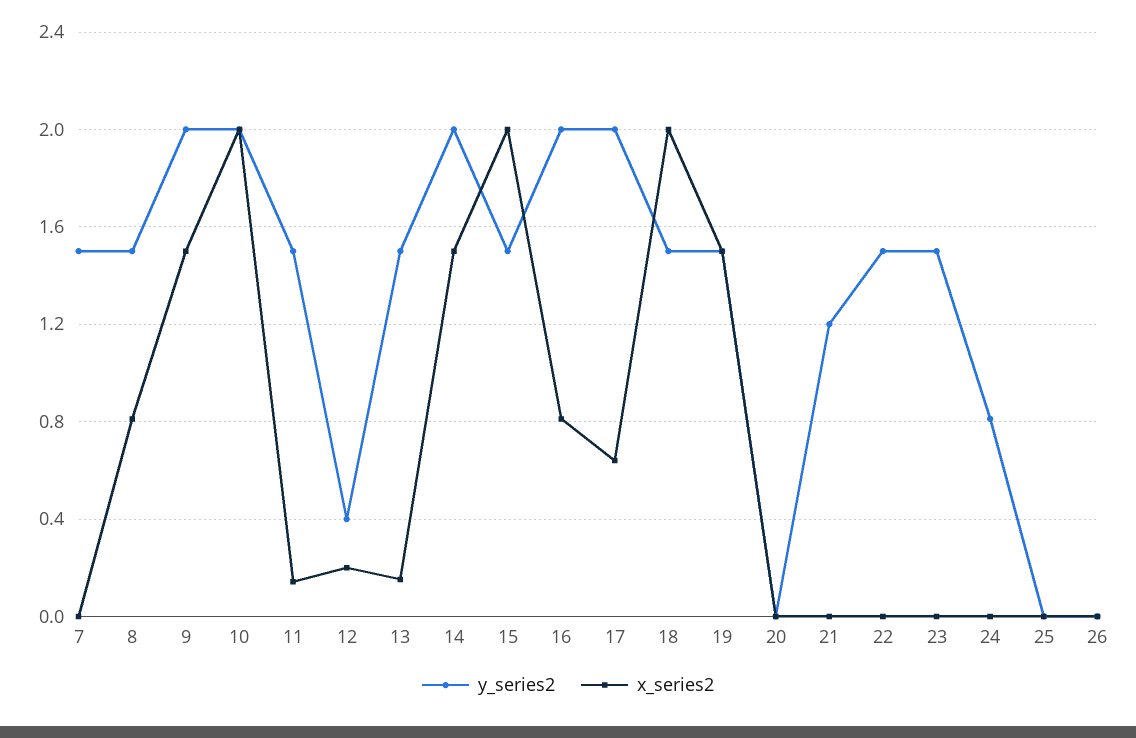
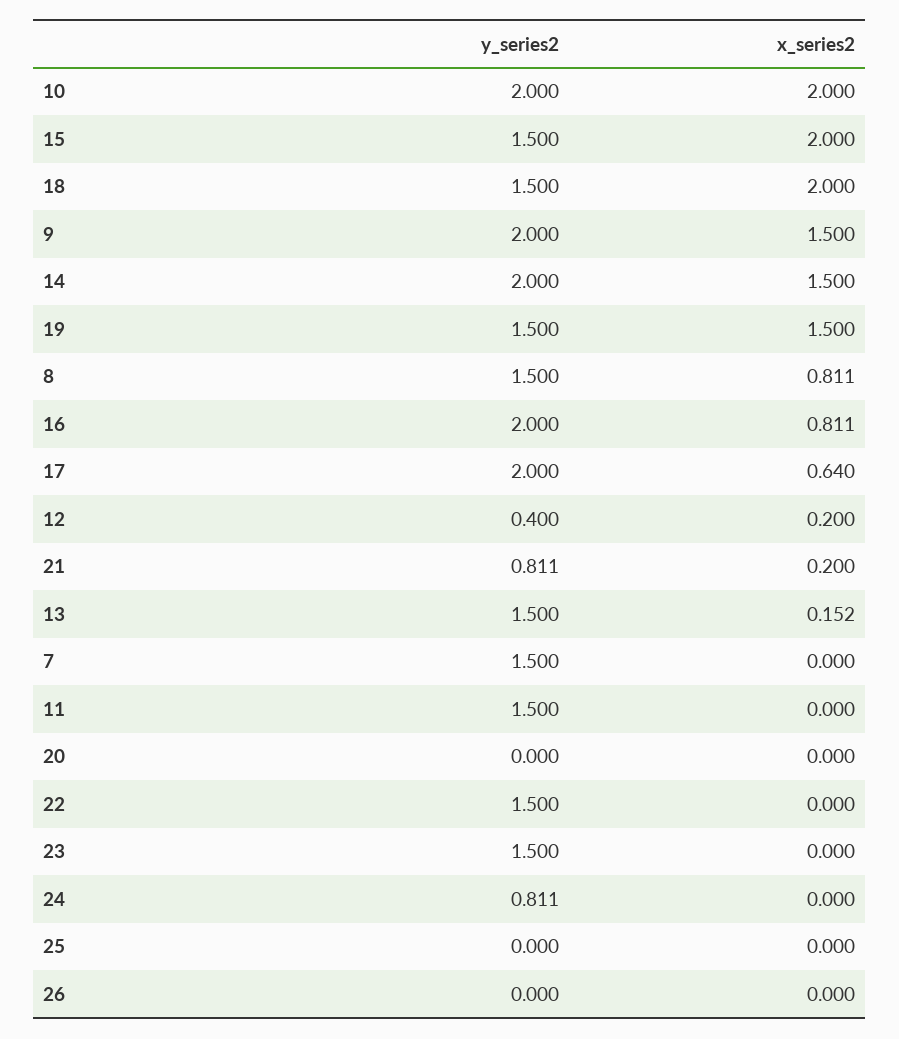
  {
    "y_series2": {
      "7": 1.5,
      "8": 1.5,
      "9": 2,
      "10": 2,
      "11": 1.5,
      "12": 0.4,
      "13": 1.5,
      "14": 2,
      "15": 1.5,
      "16": 2,
      "17": 2,
      "18": 1.5,
      "19": 1.5,
      "20": 0,
-     "21": 1.2,
+     "21": 0.811,
      "22": 1.5,
      "23": 1.5,
      "24": 0.811,
      "25": 0,
      "26": 0
    },
    "x_series2": {
      "7": 0,
      "8": 0.811,
      "9": 1.5,
      "10": 2,
-     "11": 0.15,
+     "11": 0,
      "12": 0.2,
      "13": 0.152,
      "14": 1.5,
      "15": 2,
      "16": 0.811,
      "17": 0.64,
      "18": 2,
      "19": 1.5,
      "20": 0,
-     "21": 0,
+     "21": 0.2,
      "22": 0,
      "23": 0,
      "24": 0,
      "25": 0,
      "26": 0
    }
  }

